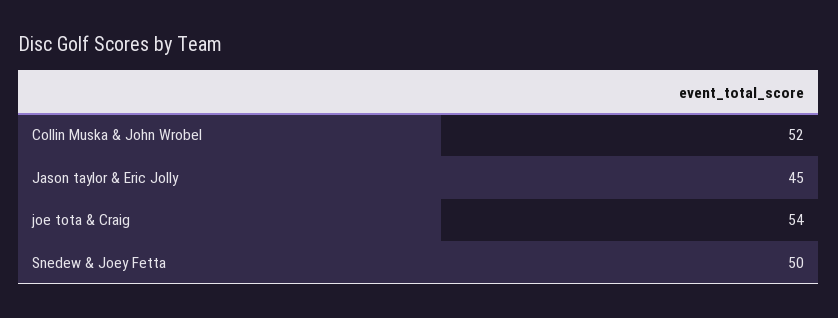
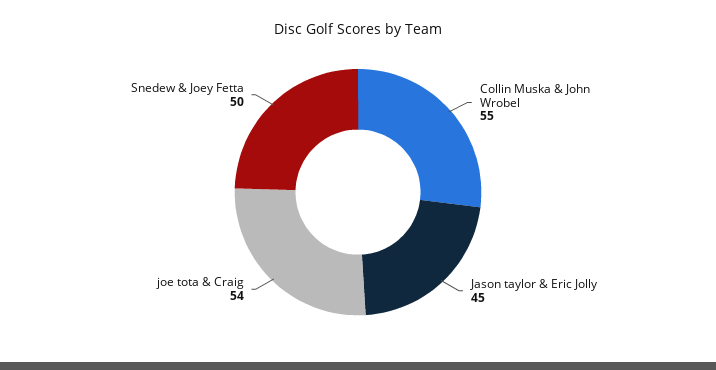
  {
-   "Collin Muska & John Wrobel": 52,
+   "Collin Muska & John Wrobel": 55,
    "Jason taylor & Eric Jolly": 45,
    "joe tota & Craig": 54,
    "Snedew & Joey Fetta": 50
  }

